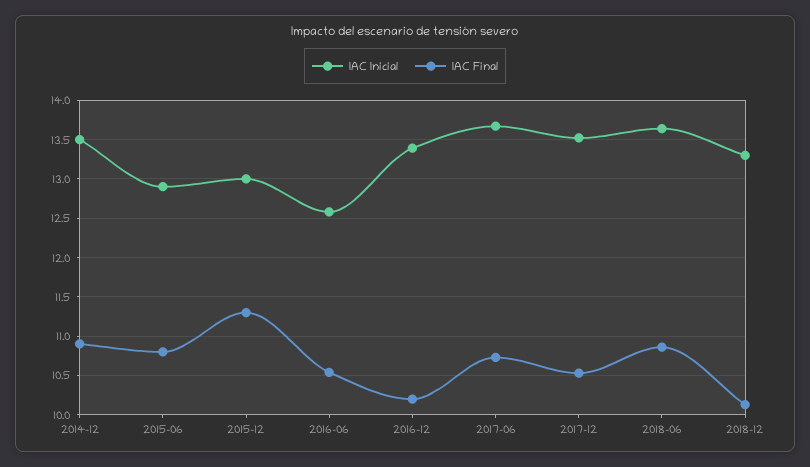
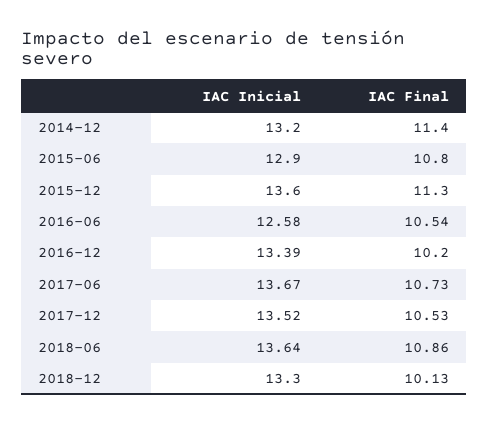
  {
    "IAC Inicial": {
-     "2014-12": 13.5,
+     "2014-12": 13.2,
      "2015-06": 12.9,
-     "2015-12": 13,
+     "2015-12": 13.6,
      "2016-06": 12.58,
      "2016-12": 13.39,
      "2017-06": 13.67,
      "2017-12": 13.52,
      "2018-06": 13.64,
      "2018-12": 13.3
    },
    "IAC Final": {
-     "2014-12": 10.9,
+     "2014-12": 11.4,
      "2015-06": 10.8,
      "2015-12": 11.3,
      "2016-06": 10.54,
      "2016-12": 10.2,
      "2017-06": 10.73,
      "2017-12": 10.53,
      "2018-06": 10.86,
      "2018-12": 10.13
    }
  }

